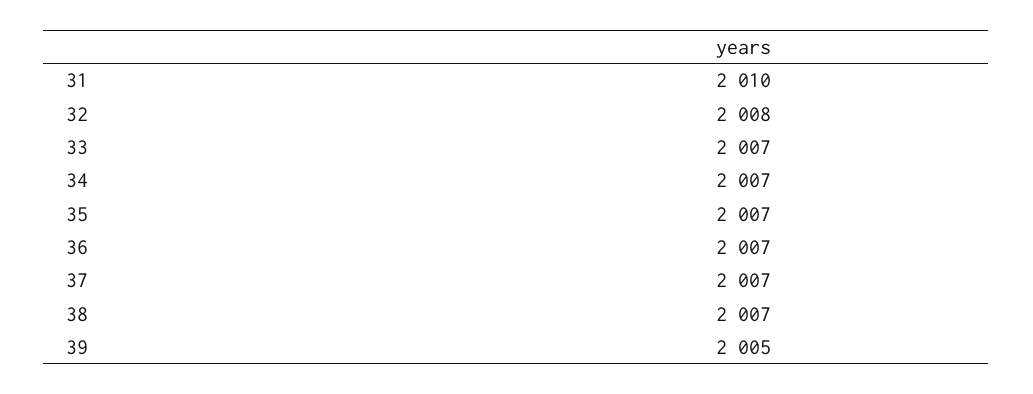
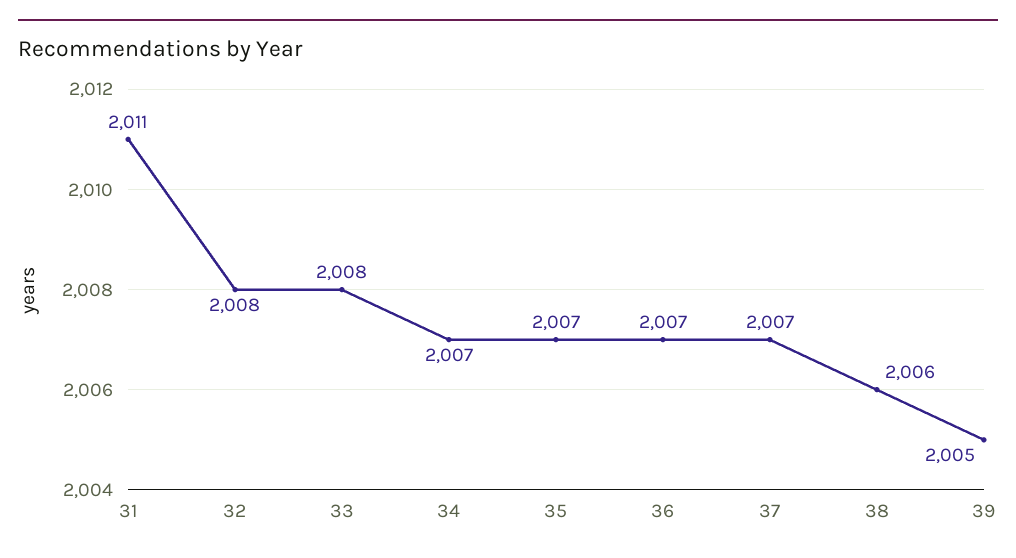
  {
-   "31": 2010,
+   "31": 2011,
    "32": 2008,
-   "33": 2007,
+   "33": 2008,
    "34": 2007,
    "35": 2007,
    "36": 2007,
    "37": 2007,
-   "38": 2007,
+   "38": 2006,
    "39": 2005
  }

